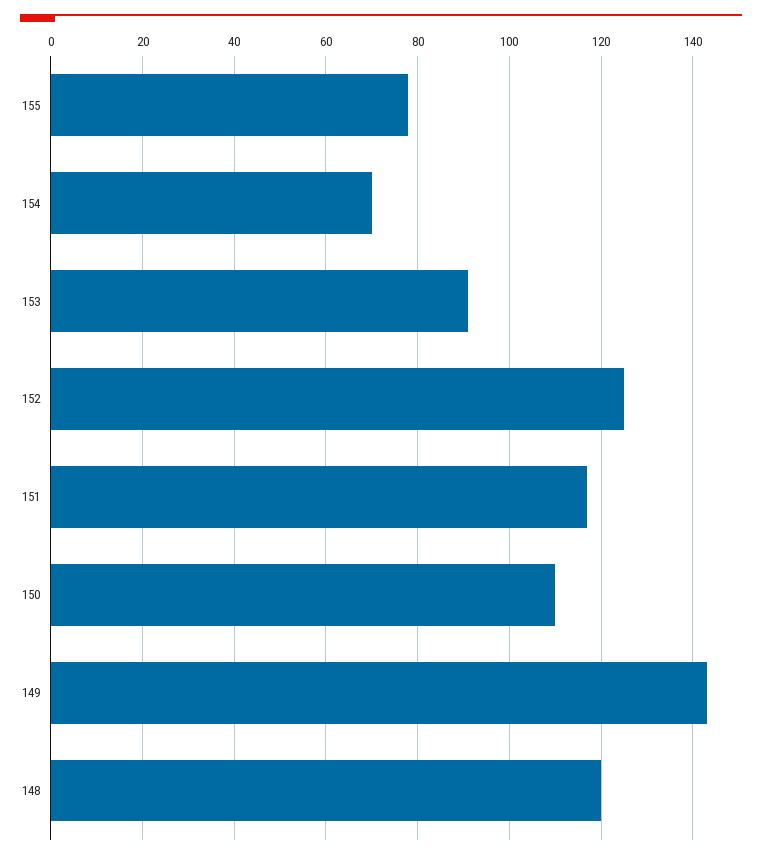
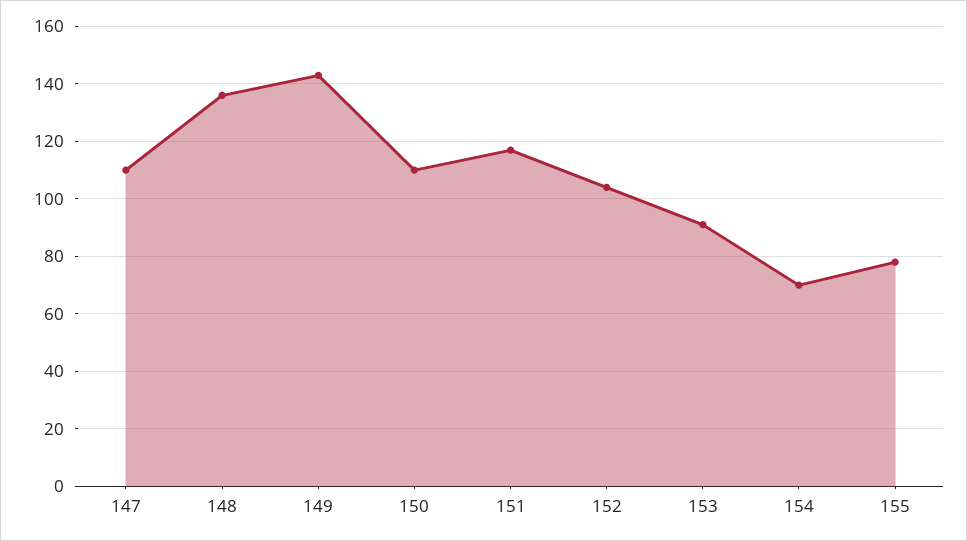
  {
    "155": 80,
    "154": 70,
    "153": 90,
-   "152": 125,
+   "152": 105,
    "151": 115,
    "150": 110,
    "149": 145,
-   "148": 120
+   "148": 135,
+   "147": 110
  }

